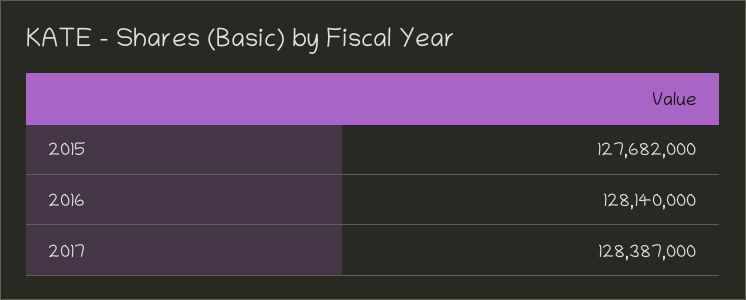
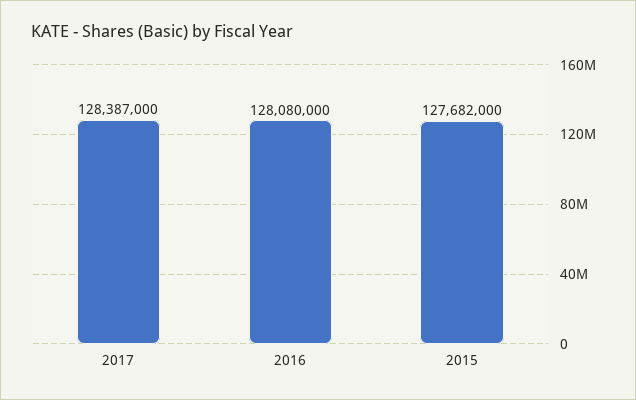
  {
    "2015": 127682000,
-   "2016": 128140000,
+   "2016": 128080000,
    "2017": 128387000
  }

